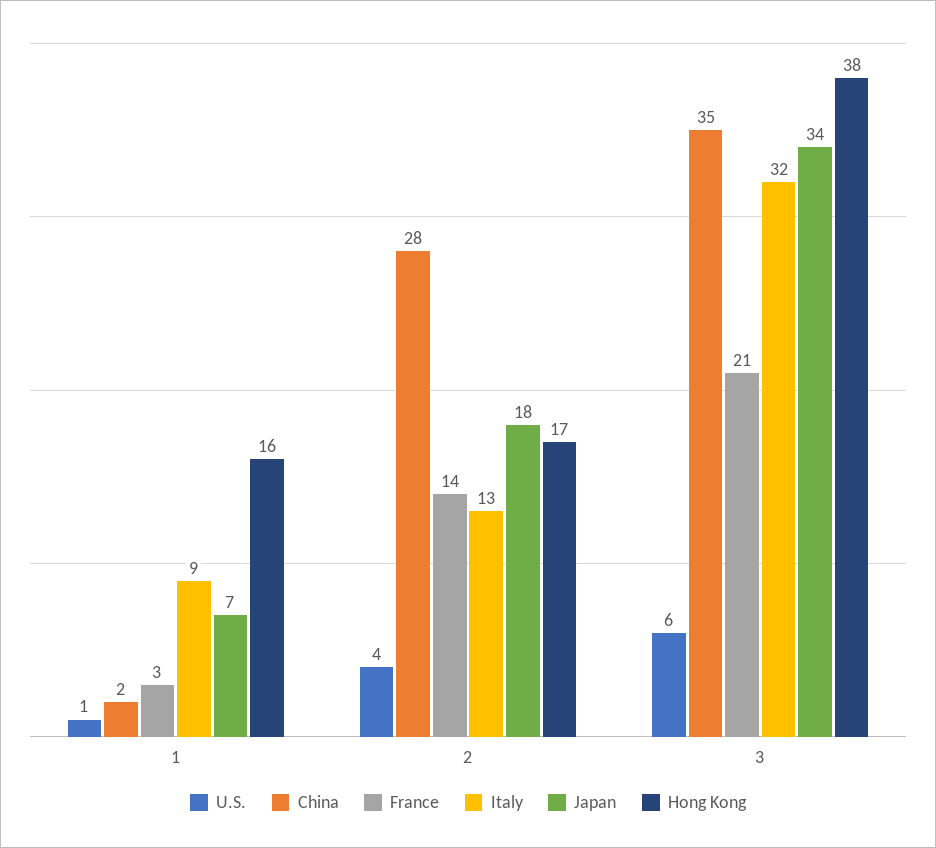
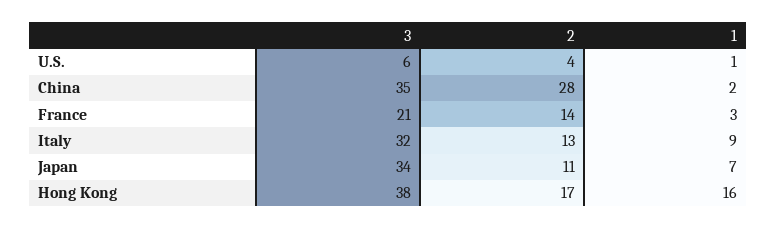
  {
    "U.S.": {
      "1": 1,
      "2": 4,
      "3": 6
    },
    "China": {
      "1": 2,
      "2": 28,
      "3": 35
    },
    "France": {
      "1": 3,
      "2": 14,
      "3": 21
    },
    "Italy": {
      "1": 9,
      "2": 13,
      "3": 32
    },
    "Japan": {
      "1": 7,
-     "2": 18,
+     "2": 11,
      "3": 34
    },
    "Hong Kong": {
      "1": 16,
      "2": 17,
      "3": 38
    }
  }

